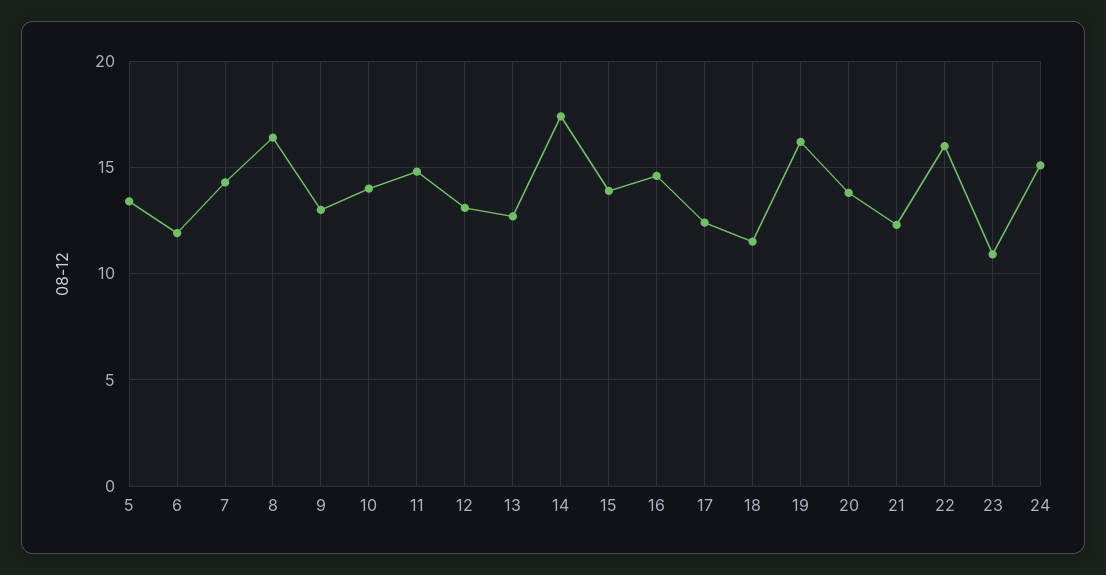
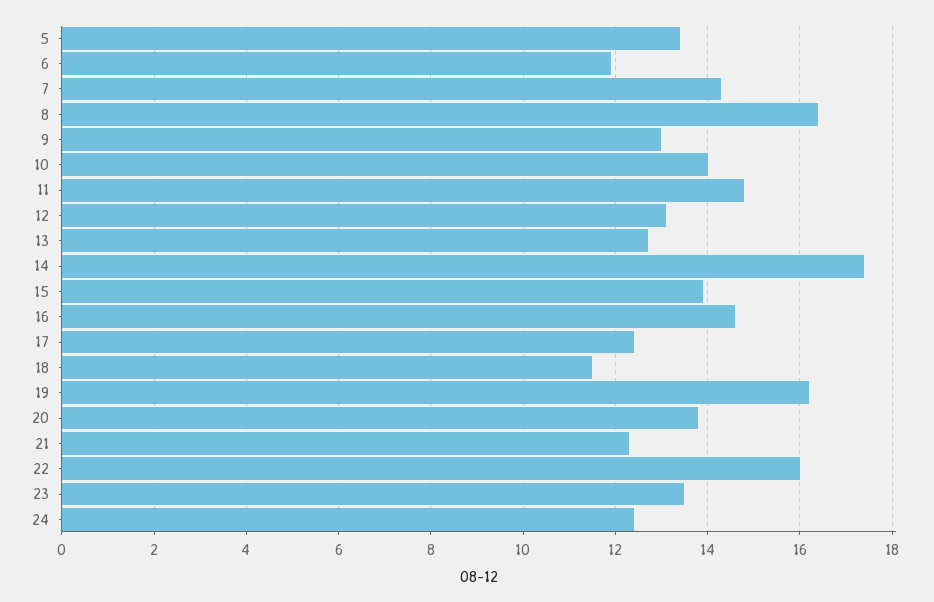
  {
    "5": 13.5,
    "6": 12,
    "7": 14.5,
    "8": 16.5,
    "9": 13,
    "10": 14,
    "11": 15,
    "12": 13,
    "13": 12.5,
    "14": 17.5,
    "15": 14,
    "16": 14.5,
    "17": 12.5,
    "18": 11.5,
    "19": 16,
    "20": 14,
    "21": 12.5,
    "22": 16,
-   "23": 11,
+   "23": 13.5,
-   "24": 15
+   "24": 12.5
  }

